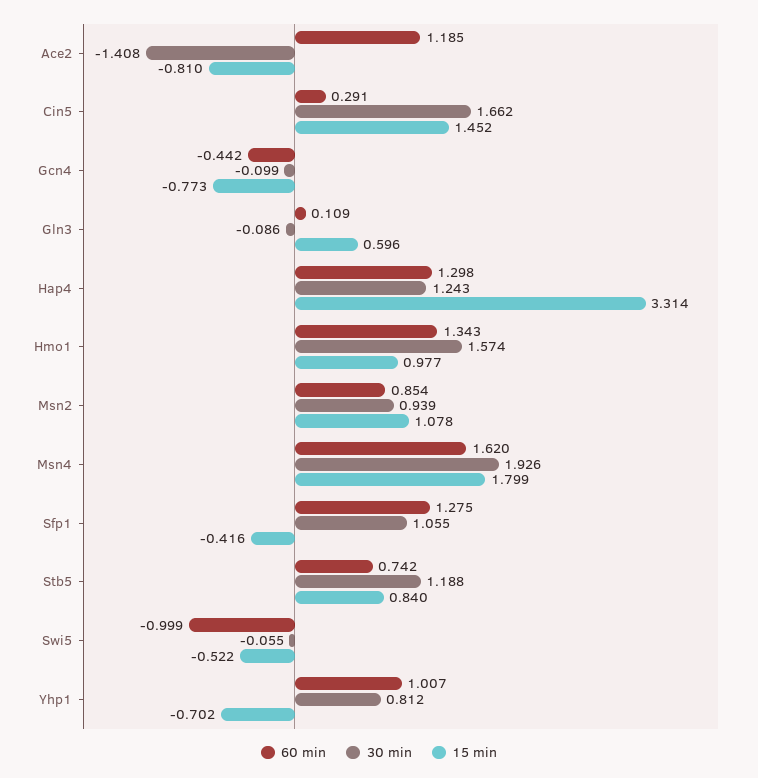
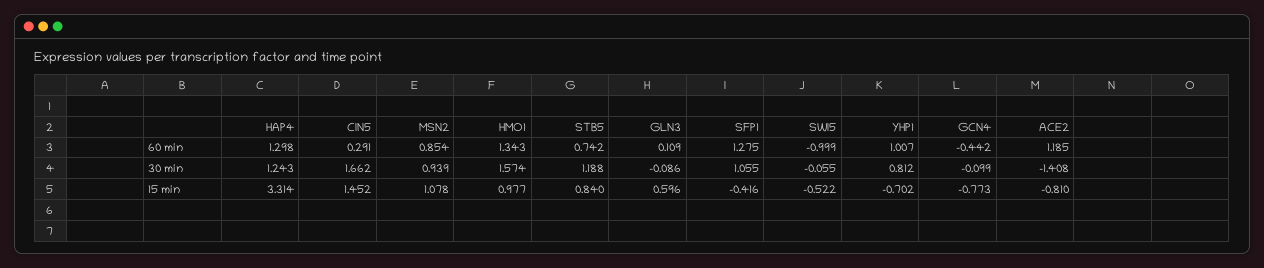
  {
    "60 min": {
      "Ace2": 1.185,
      "Cin5": 0.291,
      "Gcn4": -0.442,
      "Gln3": 0.109,
      "Hap4": 1.298,
      "Hmo1": 1.343,
      "Msn2": 0.854,
-     "Msn4": 1.62,
      "Sfp1": 1.275,
      "Stb5": 0.742,
      "Swi5": -0.999,
      "Yhp1": 1.007
    },
    "30 min": {
      "Ace2": -1.408,
      "Cin5": 1.662,
      "Gcn4": -0.099,
      "Gln3": -0.086,
      "Hap4": 1.243,
      "Hmo1": 1.574,
      "Msn2": 0.939,
-     "Msn4": 1.926,
      "Sfp1": 1.055,
      "Stb5": 1.188,
      "Swi5": -0.055,
      "Yhp1": 0.812
    },
    "15 min": {
      "Ace2": -0.81,
      "Cin5": 1.452,
      "Gcn4": -0.773,
      "Gln3": 0.596,
      "Hap4": 3.314,
      "Hmo1": 0.977,
      "Msn2": 1.078,
-     "Msn4": 1.799,
      "Sfp1": -0.416,
      "Stb5": 0.84,
      "Swi5": -0.522,
      "Yhp1": -0.702
    }
  }

